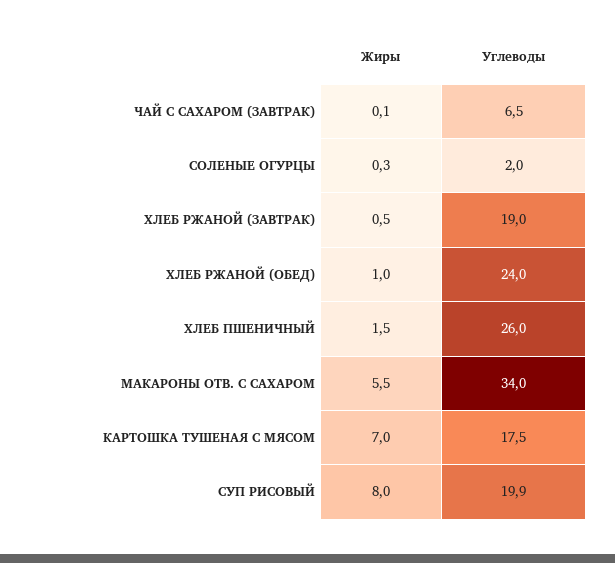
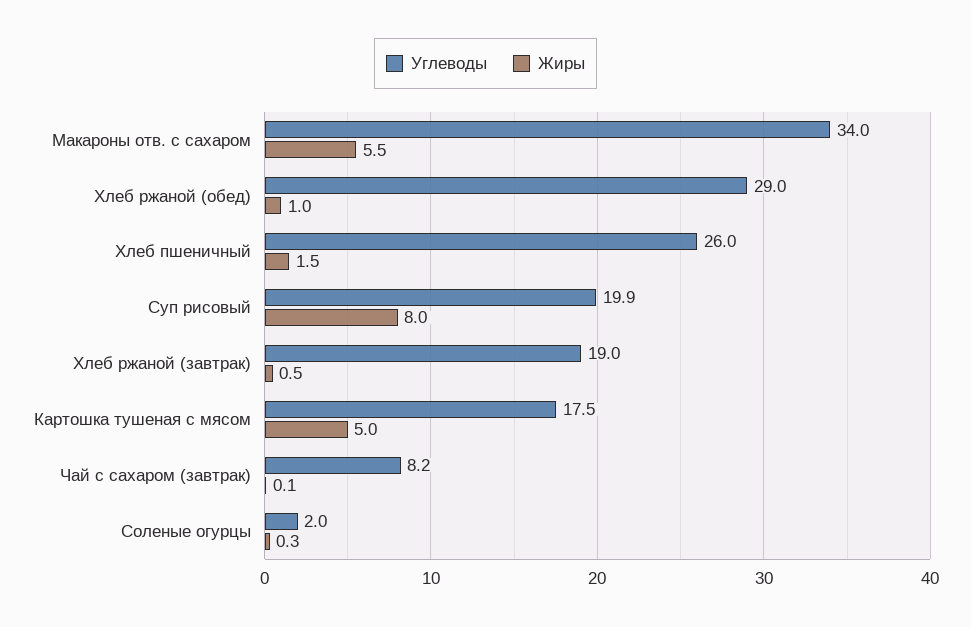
  {
    "Жиры": {
      "ЧАЙ С САХАРОМ (ЗАВТРАК)": 0.1,
      "СОЛЕНЫЕ ОГУРЦЫ": 0.3,
      "ХЛЕБ РЖАНОЙ (ЗАВТРАК)": 0.5,
      "ХЛЕБ РЖАНОЙ (ОБЕД)": 1,
      "ХЛЕБ ПШЕНИЧНЫЙ": 1.5,
      "МАКАРОНЫ ОТВ. С САХАРОМ": 5.5,
-     "КАРТОШКА ТУШЕНАЯ С МЯСОМ": 7,
+     "КАРТОШКА ТУШЕНАЯ С МЯСОМ": 5,
      "СУП РИСОВЫЙ": 8
    },
    "Углеводы": {
-     "ЧАЙ С САХАРОМ (ЗАВТРАК)": 6.5,
+     "ЧАЙ С САХАРОМ (ЗАВТРАК)": 8.2,
      "СОЛЕНЫЕ ОГУРЦЫ": 2,
      "ХЛЕБ РЖАНОЙ (ЗАВТРАК)": 19,
-     "ХЛЕБ РЖАНОЙ (ОБЕД)": 24,
+     "ХЛЕБ РЖАНОЙ (ОБЕД)": 29,
      "ХЛЕБ ПШЕНИЧНЫЙ": 26,
      "МАКАРОНЫ ОТВ. С САХАРОМ": 34,
      "КАРТОШКА ТУШЕНАЯ С МЯСОМ": 17.5,
      "СУП РИСОВЫЙ": 19.9
    }
  }

